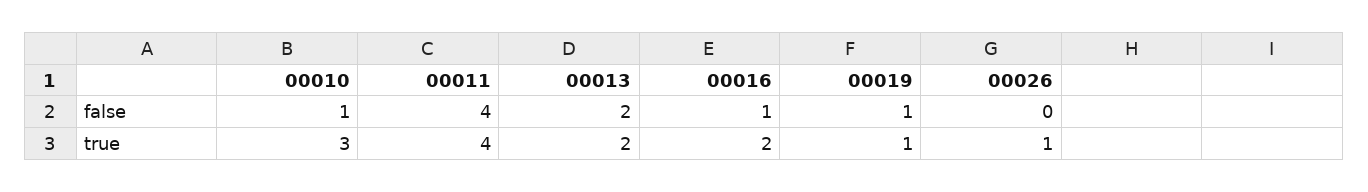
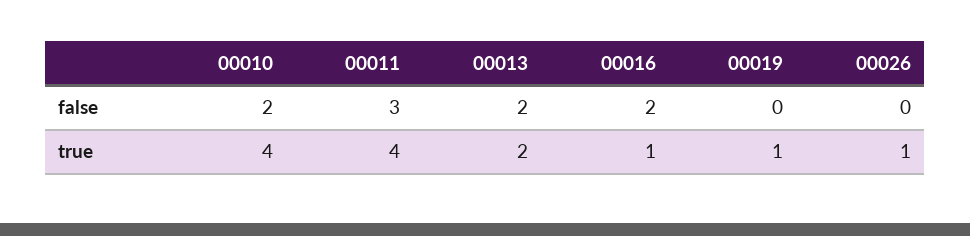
  {
    "00010": {
-     "false": 1,
+     "false": 2,
-     "true": 3
+     "true": 4
    },
    "00011": {
-     "false": 4,
+     "false": 3,
      "true": 4
    },
    "00013": {
      "false": 2,
      "true": 2
    },
    "00016": {
-     "false": 1,
+     "false": 2,
-     "true": 2
+     "true": 1
    },
    "00019": {
-     "false": 1,
+     "false": 0,
      "true": 1
    },
    "00026": {
      "false": 0,
      "true": 1
    }
  }

